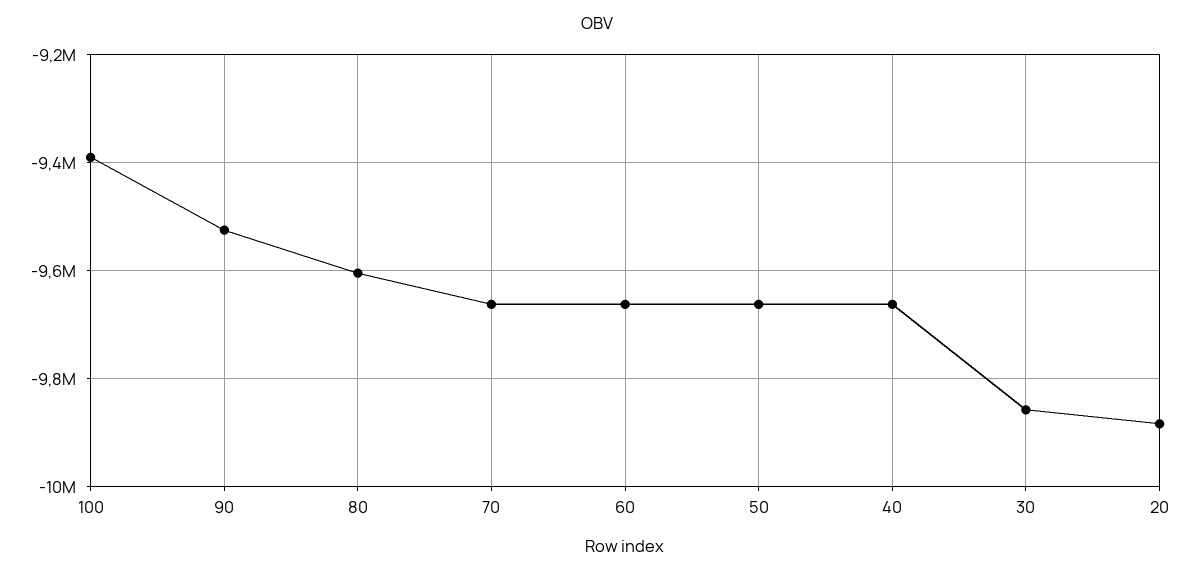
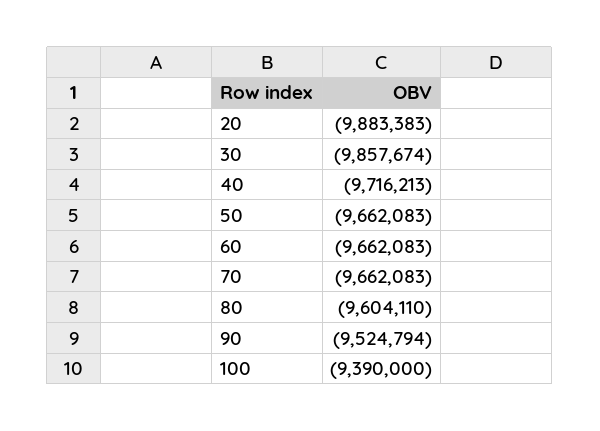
  {
    "100": -9390000,
    "90": -9524794,
    "80": -9604110,
    "70": -9662083,
    "60": -9662083,
    "50": -9662083,
-   "40": -9660000,
+   "40": -9716213,
    "30": -9857674,
    "20": -9883383
  }

